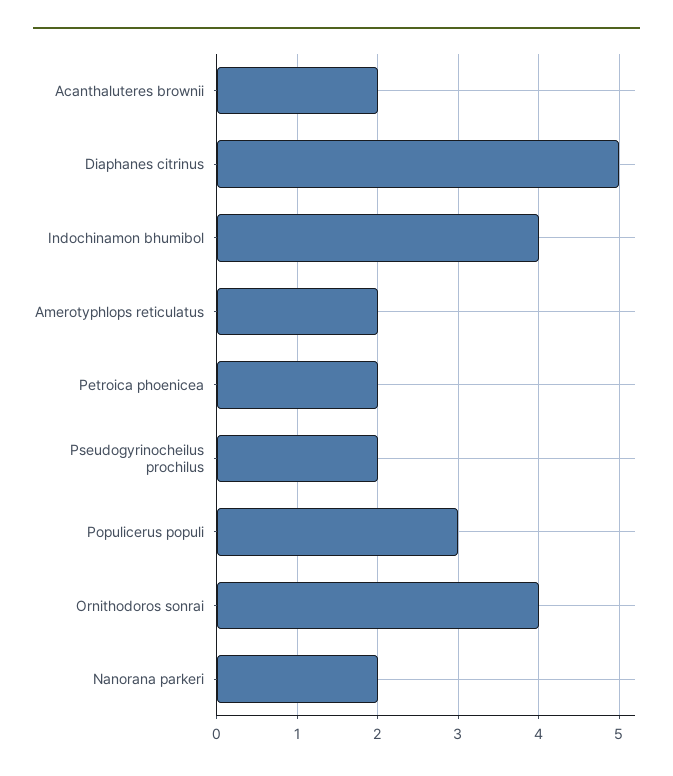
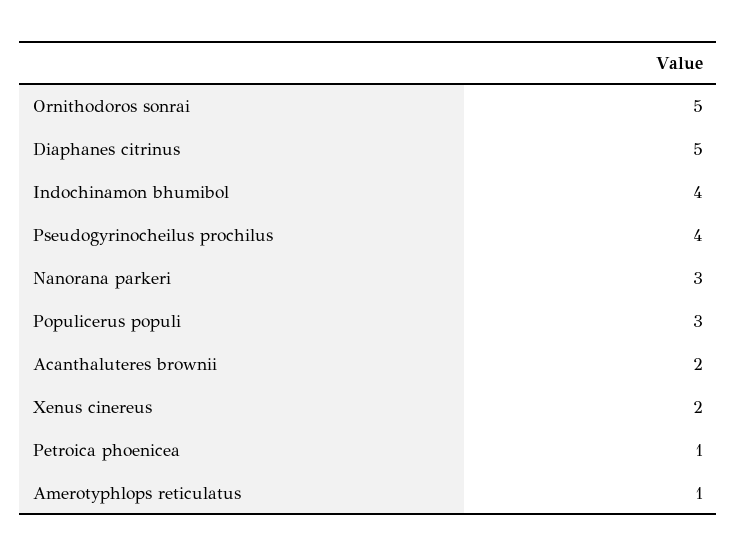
  {
    "Acanthaluteres brownii": 2,
    "Diaphanes citrinus": 5,
    "Indochinamon bhumibol": 4,
-   "Amerotyphlops reticulatus": 2,
+   "Amerotyphlops reticulatus": 1,
-   "Petroica phoenicea": 2,
+   "Petroica phoenicea": 1,
-   "Pseudogyrinocheilus prochilus": 2,
+   "Pseudogyrinocheilus prochilus": 4,
    "Populicerus populi": 3,
-   "Ornithodoros sonrai": 4,
+   "Ornithodoros sonrai": 5,
-   "Nanorana parkeri": 2
+   "Nanorana parkeri": 3,
+   "Xenus cinereus": 2
  }

